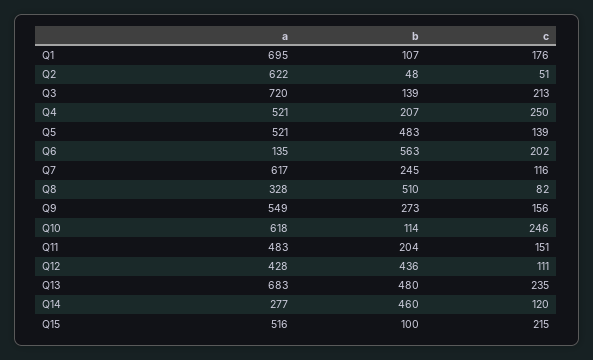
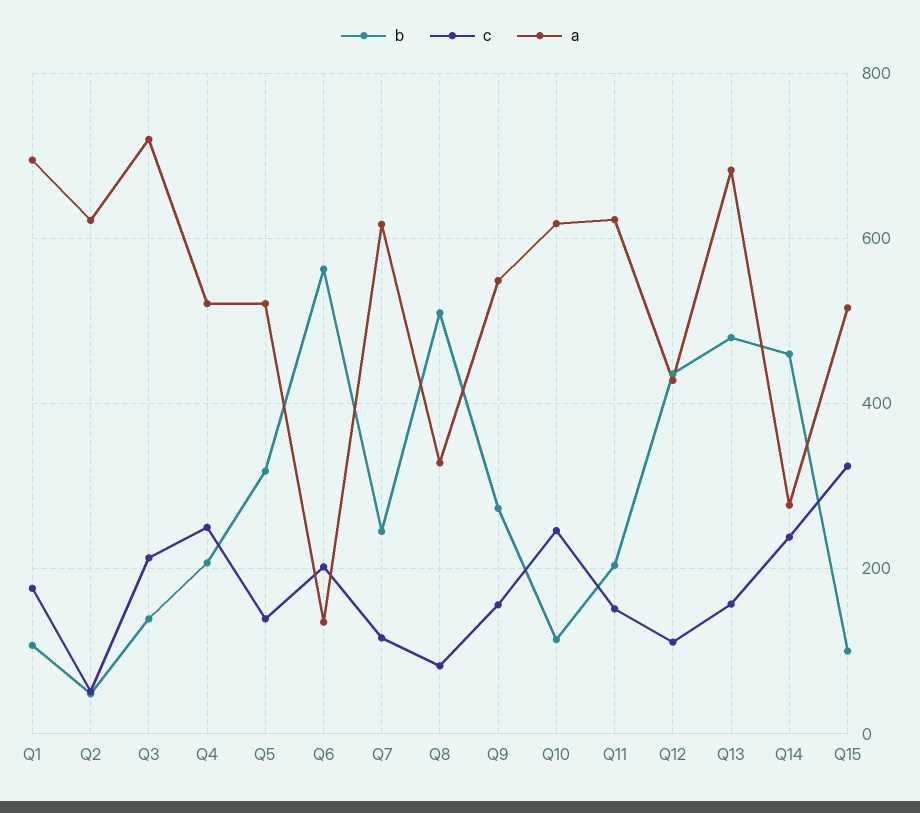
  {
    "a": {
      "Q1": 695,
      "Q2": 622,
      "Q3": 720,
      "Q4": 521,
      "Q5": 521,
      "Q6": 135,
      "Q7": 617,
      "Q8": 328,
      "Q9": 549,
      "Q10": 618,
-     "Q11": 483,
+     "Q11": 620,
      "Q12": 428,
      "Q13": 683,
      "Q14": 277,
      "Q15": 516
    },
    "b": {
      "Q1": 107,
      "Q2": 48,
      "Q3": 139,
      "Q4": 207,
-     "Q5": 483,
+     "Q5": 320,
      "Q6": 563,
      "Q7": 245,
      "Q8": 510,
      "Q9": 273,
      "Q10": 114,
      "Q11": 204,
      "Q12": 436,
      "Q13": 480,
      "Q14": 460,
      "Q15": 100
    },
    "c": {
      "Q1": 176,
      "Q2": 51,
      "Q3": 213,
      "Q4": 250,
      "Q5": 139,
      "Q6": 202,
      "Q7": 116,
      "Q8": 82,
      "Q9": 156,
      "Q10": 246,
      "Q11": 151,
      "Q12": 111,
-     "Q13": 235,
+     "Q13": 160,
-     "Q14": 120,
+     "Q14": 240,
-     "Q15": 215
+     "Q15": 320
    }
  }

